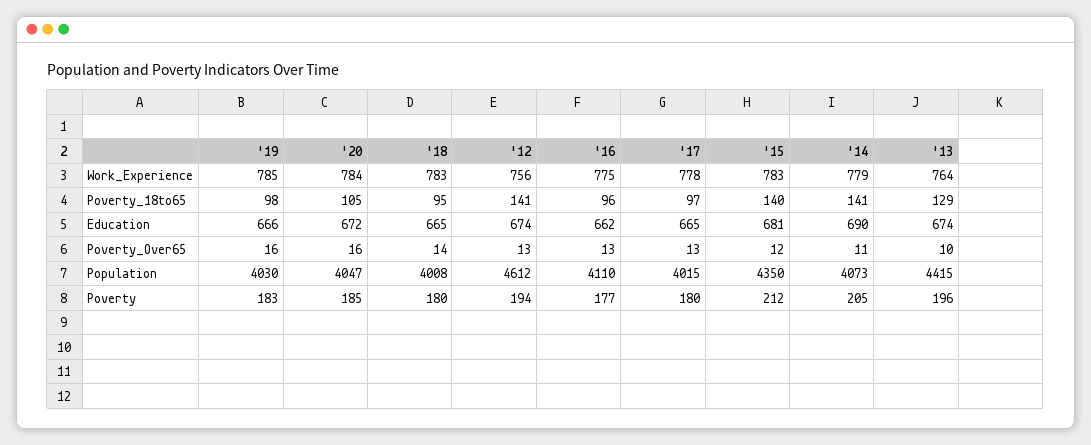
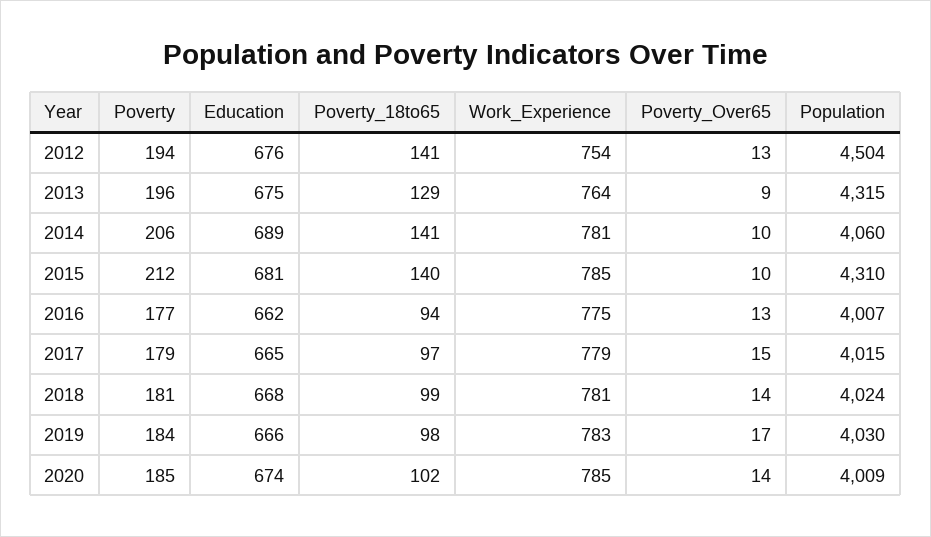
  {
    "'19": {
-     "Work_Experience": 785,
+     "Work_Experience": 783,
      "Poverty_18to65": 98,
      "Education": 666,
-     "Poverty_Over65": 16,
+     "Poverty_Over65": 17,
      "Population": 4030,
-     "Poverty": 183
+     "Poverty": 184
    },
    "'20": {
-     "Work_Experience": 784,
+     "Work_Experience": 785,
-     "Poverty_18to65": 105,
+     "Poverty_18to65": 102,
-     "Education": 672,
+     "Education": 674,
-     "Poverty_Over65": 16,
+     "Poverty_Over65": 14,
-     "Population": 4047,
+     "Population": 4009,
      "Poverty": 185
    },
    "'18": {
-     "Work_Experience": 783,
+     "Work_Experience": 781,
-     "Poverty_18to65": 95,
+     "Poverty_18to65": 99,
-     "Education": 665,
+     "Education": 668,
      "Poverty_Over65": 14,
-     "Population": 4008,
+     "Population": 4024,
-     "Poverty": 180
+     "Poverty": 181
    },
    "'12": {
-     "Work_Experience": 756,
+     "Work_Experience": 754,
      "Poverty_18to65": 141,
-     "Education": 674,
+     "Education": 676,
      "Poverty_Over65": 13,
-     "Population": 4612,
+     "Population": 4504,
      "Poverty": 194
    },
    "'16": {
      "Work_Experience": 775,
-     "Poverty_18to65": 96,
+     "Poverty_18to65": 94,
      "Education": 662,
      "Poverty_Over65": 13,
-     "Population": 4110,
+     "Population": 4007,
      "Poverty": 177
    },
    "'17": {
-     "Work_Experience": 778,
+     "Work_Experience": 779,
      "Poverty_18to65": 97,
      "Education": 665,
-     "Poverty_Over65": 13,
+     "Poverty_Over65": 15,
      "Population": 4015,
-     "Poverty": 180
+     "Poverty": 179
    },
    "'15": {
-     "Work_Experience": 783,
+     "Work_Experience": 785,
      "Poverty_18to65": 140,
      "Education": 681,
-     "Poverty_Over65": 12,
+     "Poverty_Over65": 10,
-     "Population": 4350,
+     "Population": 4310,
      "Poverty": 212
    },
    "'14": {
-     "Work_Experience": 779,
+     "Work_Experience": 781,
      "Poverty_18to65": 141,
-     "Education": 690,
+     "Education": 689,
-     "Poverty_Over65": 11,
+     "Poverty_Over65": 10,
-     "Population": 4073,
+     "Population": 4060,
-     "Poverty": 205
+     "Poverty": 206
    },
    "'13": {
      "Work_Experience": 764,
      "Poverty_18to65": 129,
-     "Education": 674,
+     "Education": 675,
-     "Poverty_Over65": 10,
+     "Poverty_Over65": 9,
-     "Population": 4415,
+     "Population": 4315,
      "Poverty": 196
    }
  }

